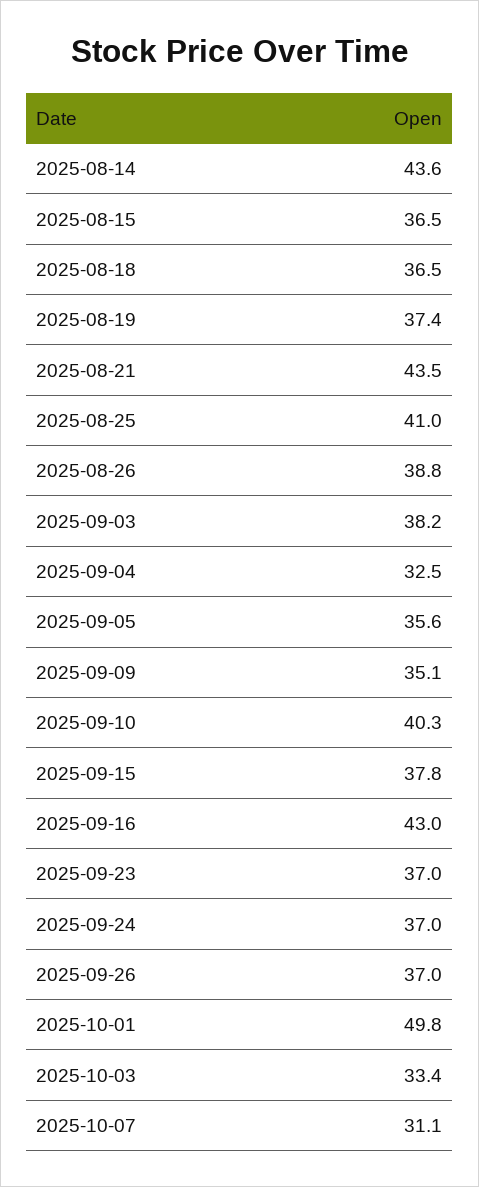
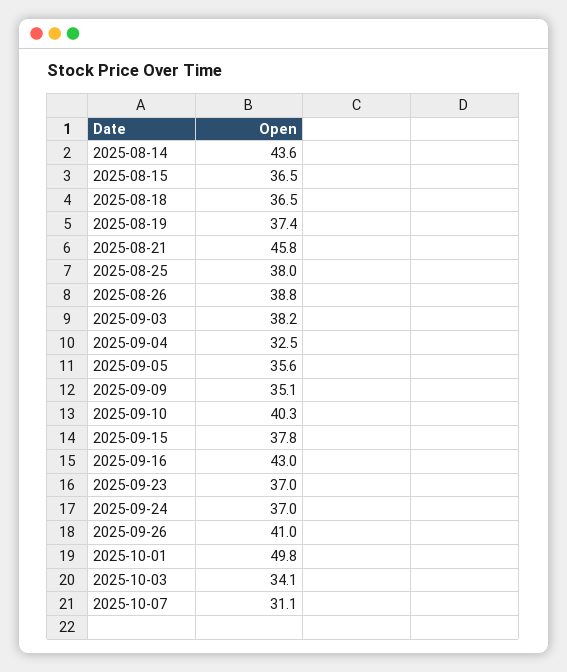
  {
    "2025-08-14": 43.6,
    "2025-08-15": 36.5,
    "2025-08-18": 36.5,
    "2025-08-19": 37.4,
-   "2025-08-21": 43.5,
+   "2025-08-21": 45.8,
-   "2025-08-25": 41,
+   "2025-08-25": 38,
    "2025-08-26": 38.8,
    "2025-09-03": 38.2,
    "2025-09-04": 32.5,
    "2025-09-05": 35.6,
    "2025-09-09": 35.1,
    "2025-09-10": 40.3,
    "2025-09-15": 37.8,
    "2025-09-16": 43,
    "2025-09-23": 37,
    "2025-09-24": 37,
-   "2025-09-26": 37,
+   "2025-09-26": 41,
    "2025-10-01": 49.8,
-   "2025-10-03": 33.4,
+   "2025-10-03": 34.1,
    "2025-10-07": 31.1
  }

